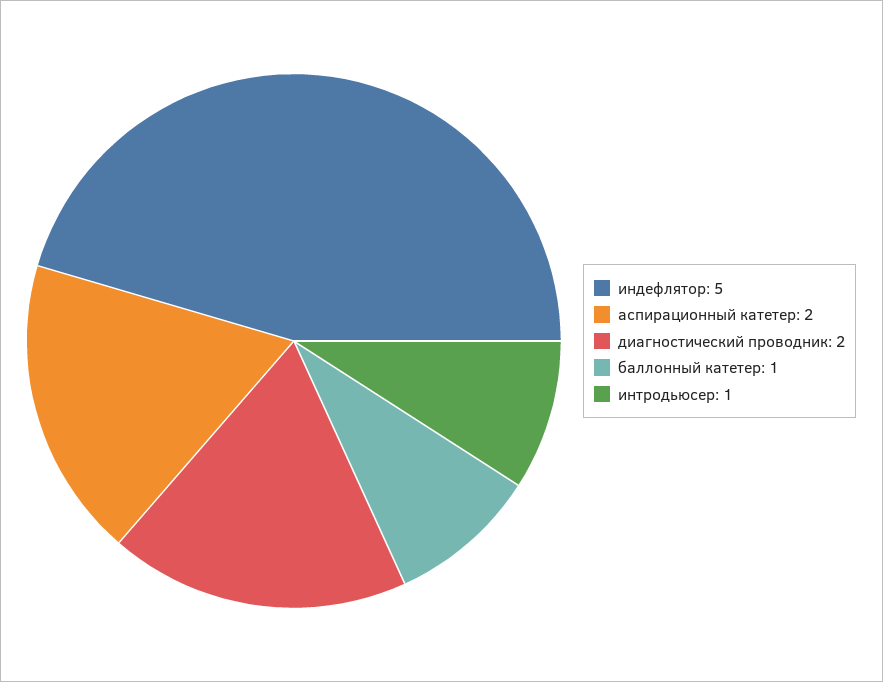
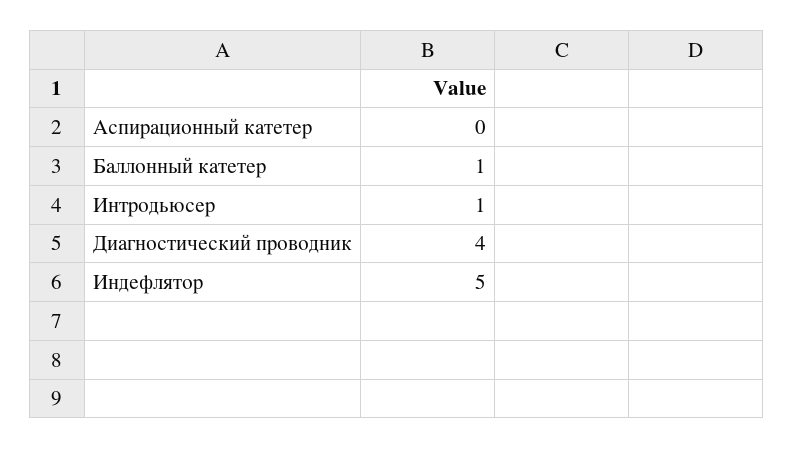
  {
    "индефлятор": 5,
-   "аспирационный катетер": 2,
+   "аспирационный катетер": 0,
-   "диагностический проводник": 2,
+   "диагностический проводник": 4,
    "баллонный катетер": 1,
    "интродьюсер": 1
  }

